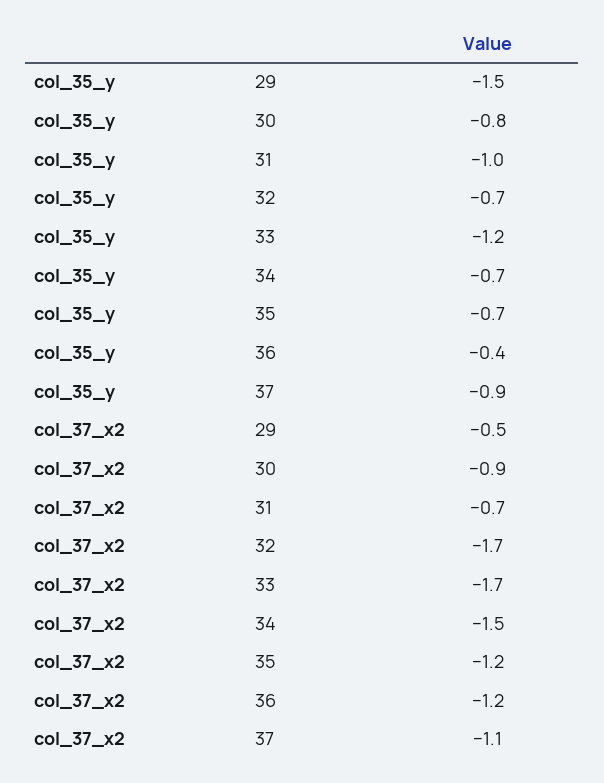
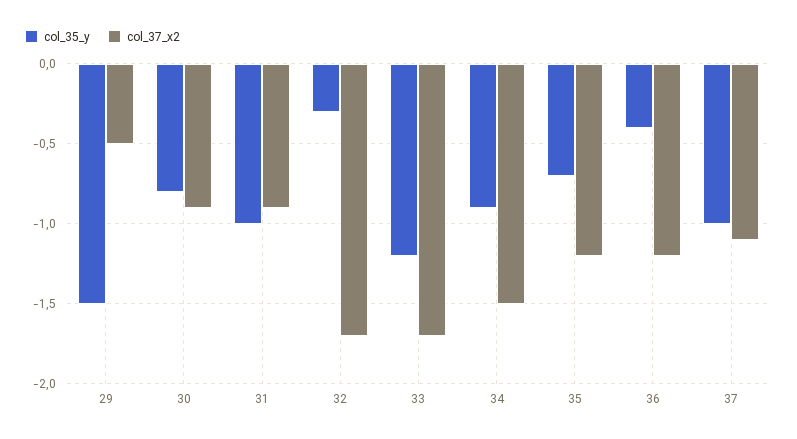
  {
    "col_35_y": {
      "29": -1.5,
      "30": -0.8,
      "31": -1,
-     "32": -0.7,
+     "32": -0.3,
      "33": -1.2,
-     "34": -0.7,
+     "34": -0.9,
      "35": -0.7,
      "36": -0.4,
-     "37": -0.9
+     "37": -1
    },
    "col_37_x2": {
      "29": -0.5,
      "30": -0.9,
-     "31": -0.7,
+     "31": -0.9,
      "32": -1.7,
      "33": -1.7,
      "34": -1.5,
      "35": -1.2,
      "36": -1.2,
      "37": -1.1
    }
  }

